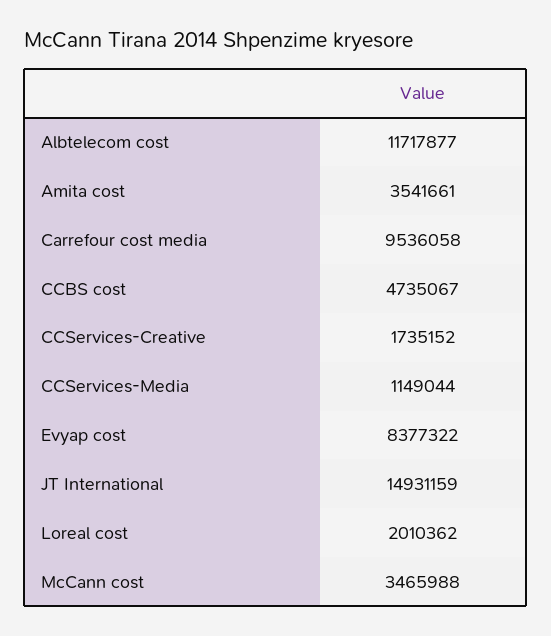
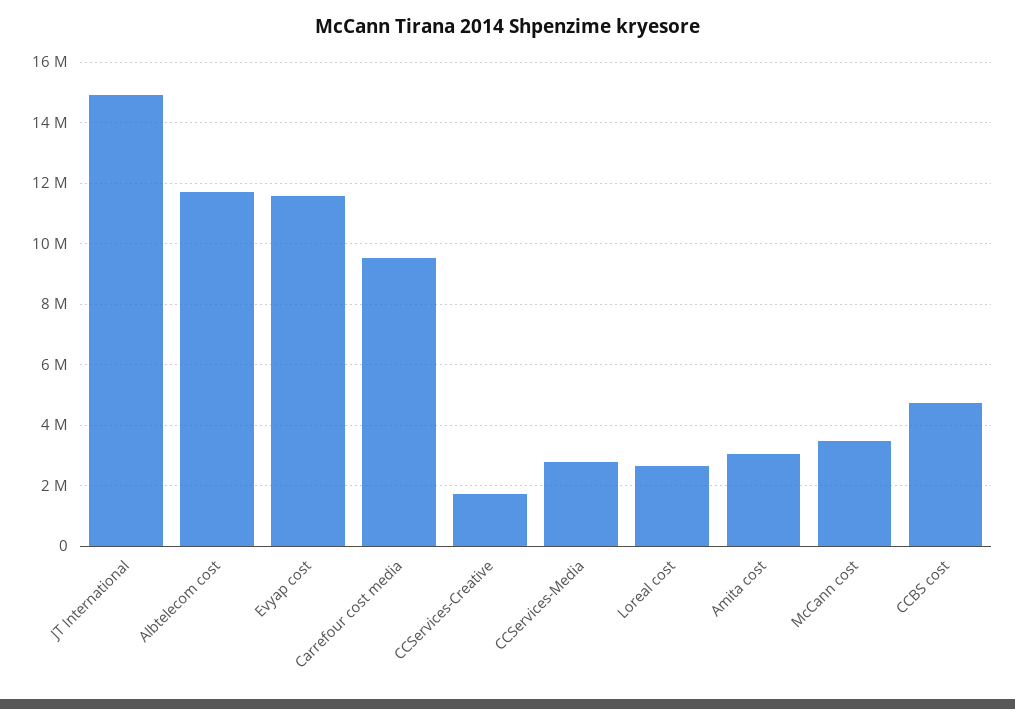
  {
    "Albtelecom cost": 11717877,
-   "Amita cost": 3541661,
+   "Amita cost": 3000000,
    "Carrefour cost media": 9536058,
    "CCBS cost": 4735067,
    "CCServices-Creative": 1735152,
-   "CCServices-Media": 1149044,
+   "CCServices-Media": 2800000,
-   "Evyap cost": 8377322,
+   "Evyap cost": 11600000,
    "JT International": 14931159,
-   "Loreal cost": 2010362,
+   "Loreal cost": 2600000,
    "McCann cost": 3465988
  }

